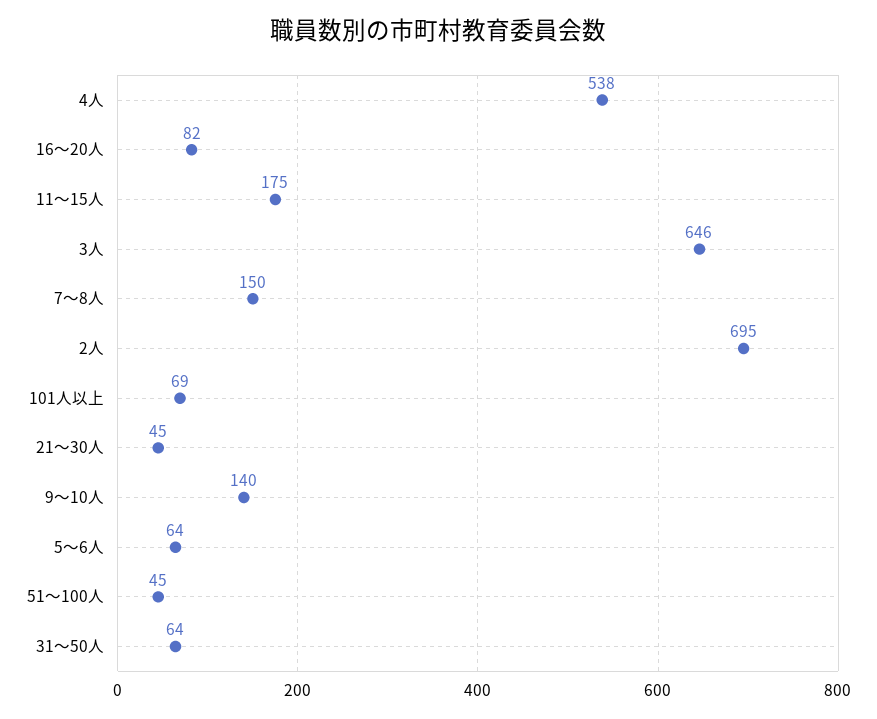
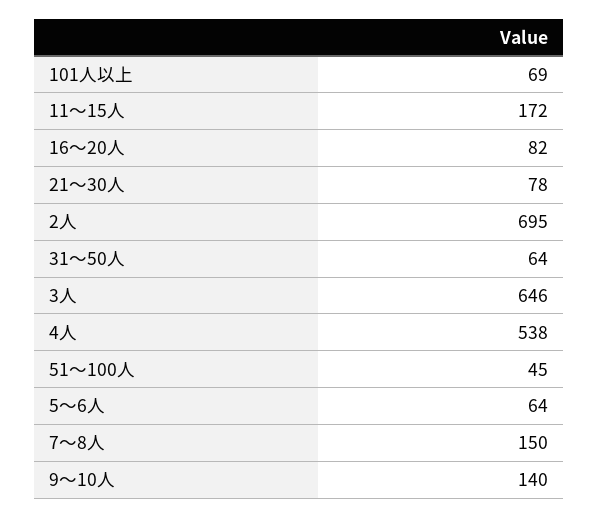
  {
    "4人": 538,
    "16～20人": 82,
-   "11～15人": 175,
+   "11～15人": 172,
    "3人": 646,
    "7～8人": 150,
    "2人": 695,
    "101人以上": 69,
-   "21～30人": 45,
+   "21～30人": 78,
    "9～10人": 140,
    "5～6人": 64,
    "51～100人": 45,
    "31～50人": 64
  }

